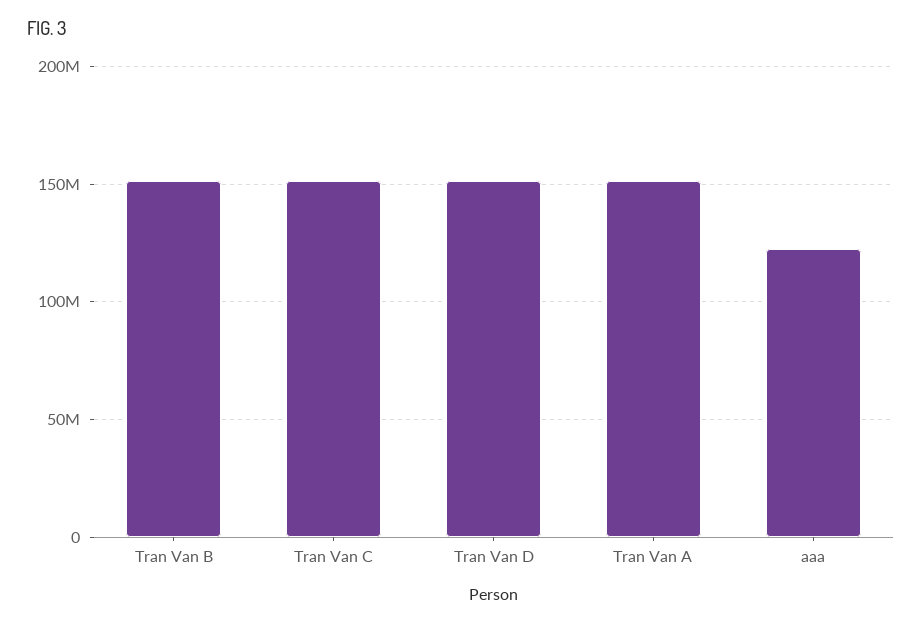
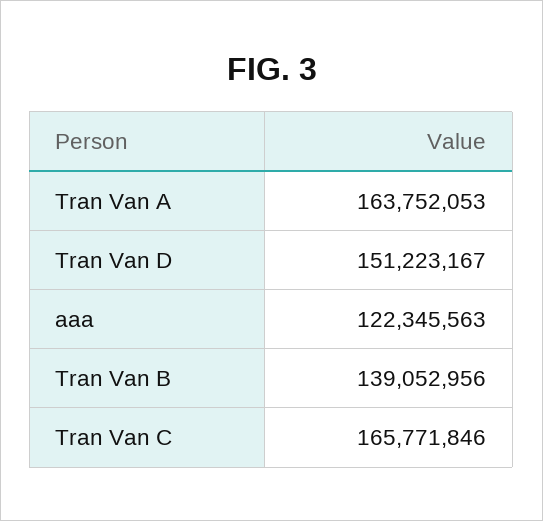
  {
-   "Tran Van B": 150000000,
+   "Tran Van B": 139052956,
-   "Tran Van C": 150000000,
+   "Tran Van C": 165771846,
    "Tran Van D": 151223167,
-   "Tran Van A": 150000000,
+   "Tran Van A": 163752053,
    "aaa": 122345563
  }

